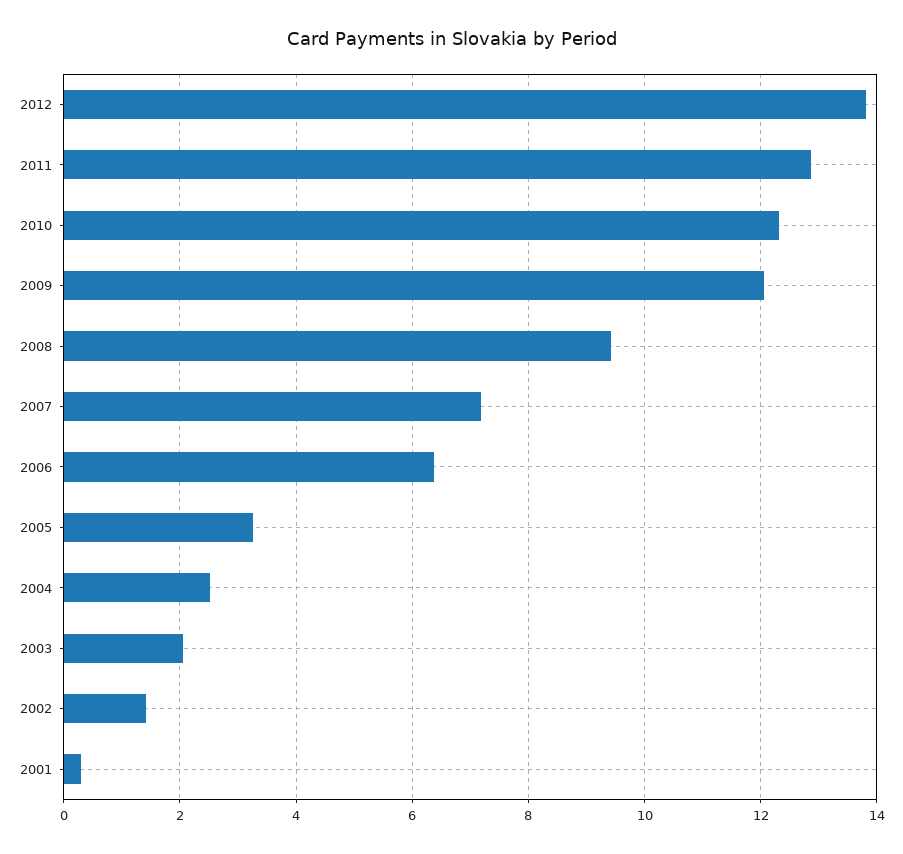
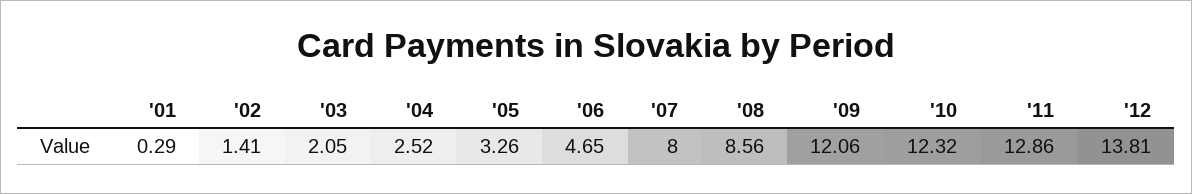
  {
    "2012": 13.81,
    "2011": 12.86,
    "2010": 12.32,
    "2009": 12.06,
-   "2008": 9.4,
+   "2008": 8.56,
-   "2007": 7.2,
+   "2007": 8,
-   "2006": 6.4,
+   "2006": 4.65,
    "2005": 3.26,
    "2004": 2.52,
    "2003": 2.05,
    "2002": 1.41,
    "2001": 0.29
  }

